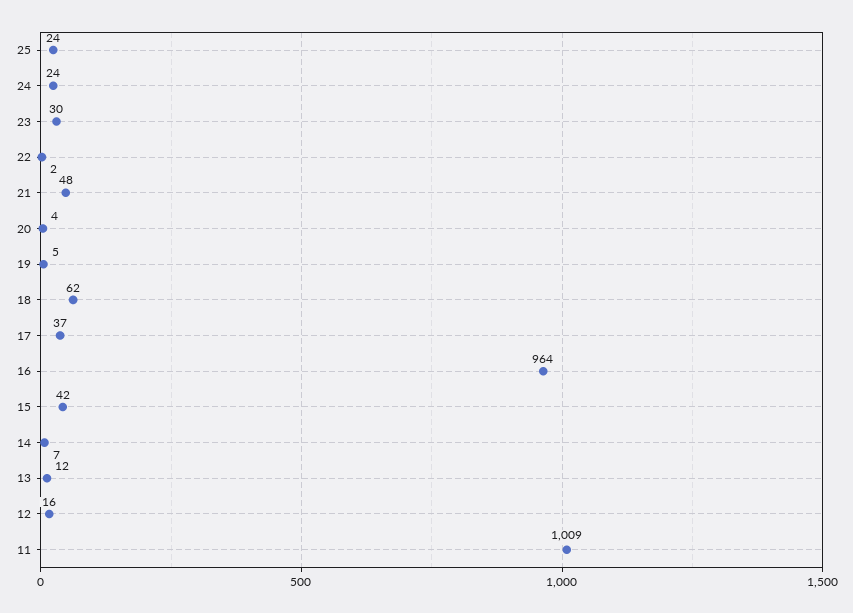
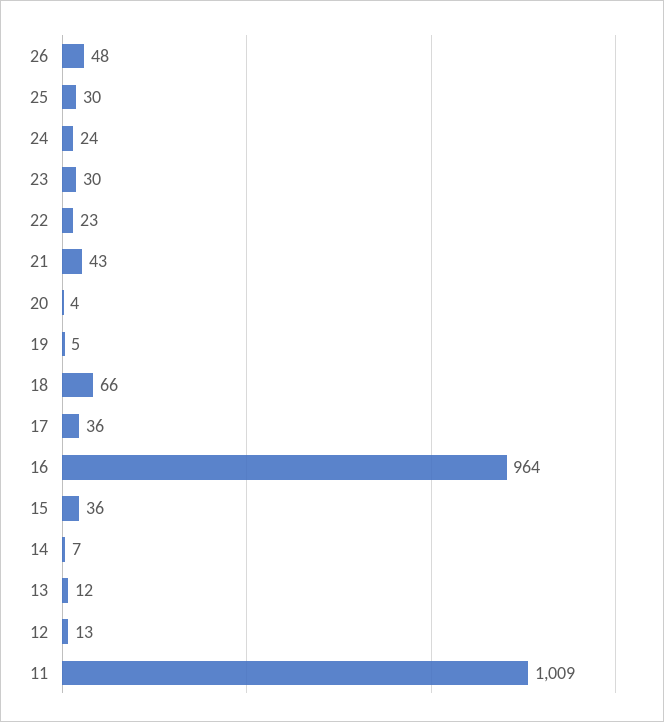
  {
-   "25": 24,
+   "25": 30,
    "24": 24,
    "23": 30,
-   "22": 2,
+   "22": 23,
-   "21": 48,
+   "21": 43,
    "20": 4,
    "19": 5,
-   "18": 62,
+   "18": 66,
-   "17": 37,
+   "17": 36,
    "16": 964,
-   "15": 42,
+   "15": 36,
    "14": 7,
    "13": 12,
-   "12": 16,
+   "12": 13,
-   "11": 1009
+   "11": 1009,
+   "26": 48
  }

